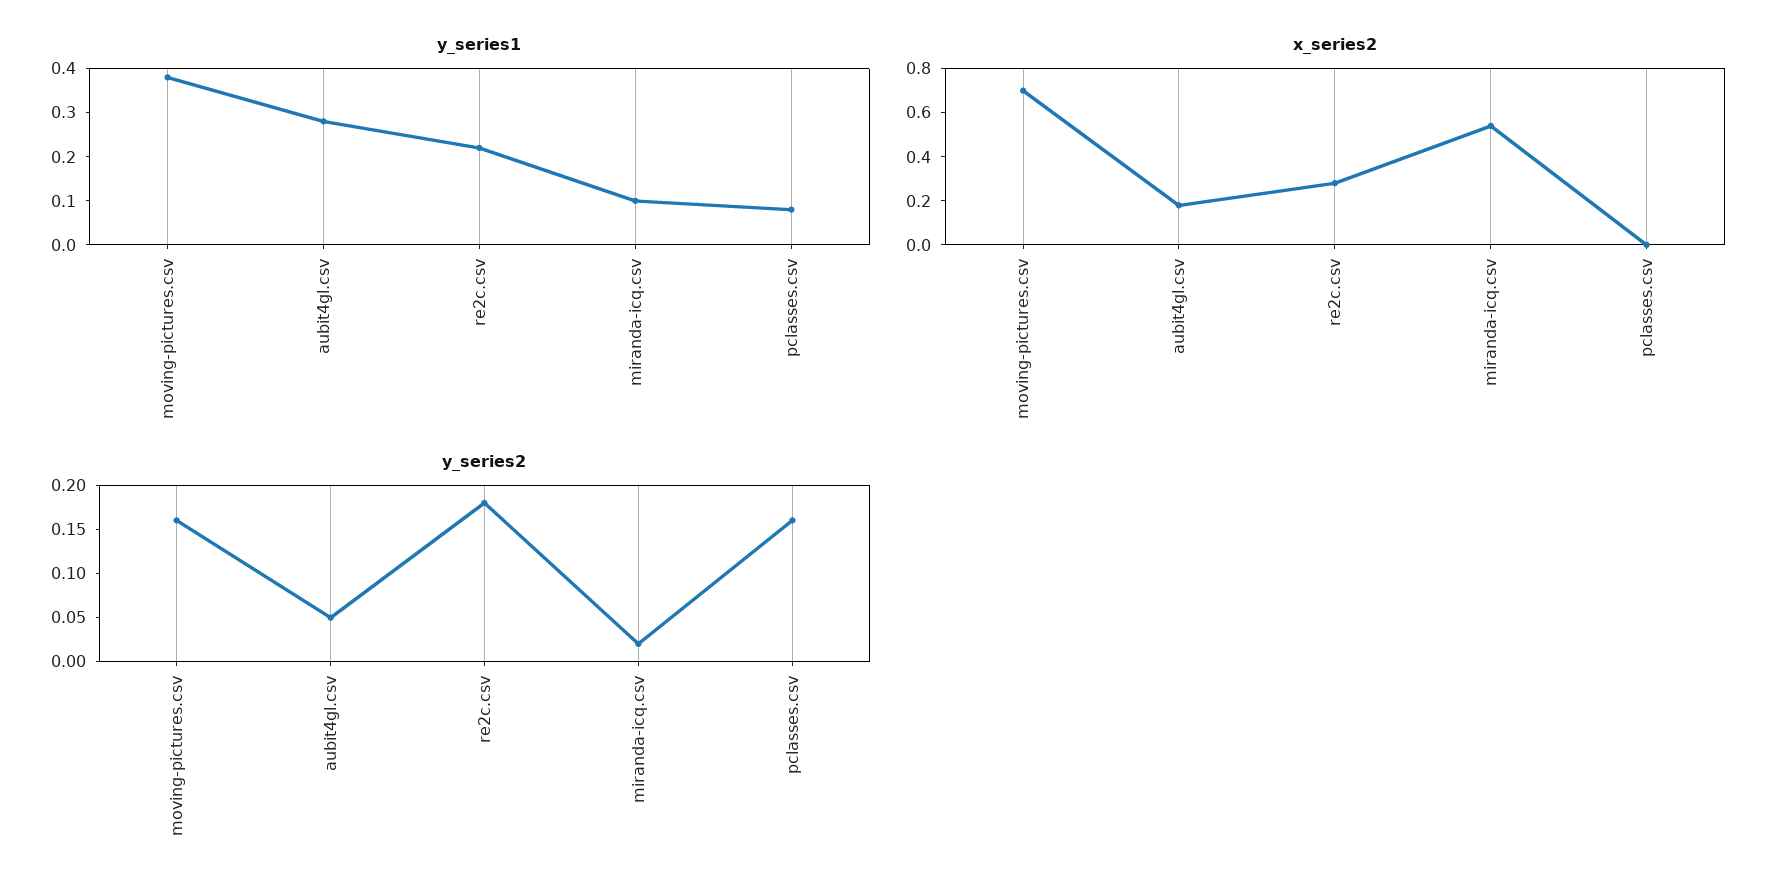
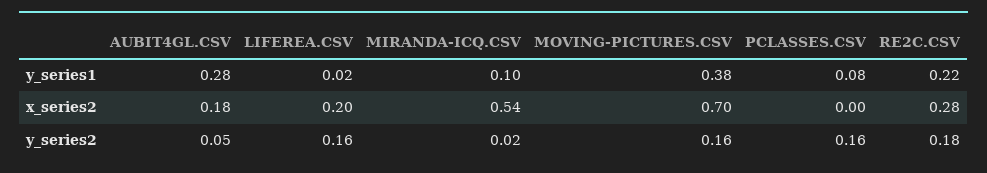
  {
    "y_series1": {
      "moving-pictures.csv": 0.38,
      "aubit4gl.csv": 0.28,
      "re2c.csv": 0.22,
      "miranda-icq.csv": 0.1,
-     "pclasses.csv": 0.08
+     "pclasses.csv": 0.08,
+     "LIFEREA.CSV": 0.02
    },
    "x_series2": {
      "moving-pictures.csv": 0.7,
      "aubit4gl.csv": 0.18,
      "re2c.csv": 0.28,
      "miranda-icq.csv": 0.54,
-     "pclasses.csv": 0
+     "pclasses.csv": 0,
+     "LIFEREA.CSV": 0.2
    },
    "y_series2": {
      "moving-pictures.csv": 0.16,
      "aubit4gl.csv": 0.05,
      "re2c.csv": 0.18,
      "miranda-icq.csv": 0.02,
-     "pclasses.csv": 0.16
+     "pclasses.csv": 0.16,
+     "LIFEREA.CSV": 0.16
    }
  }

